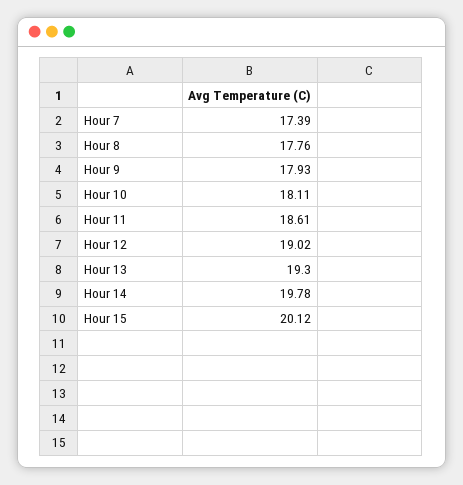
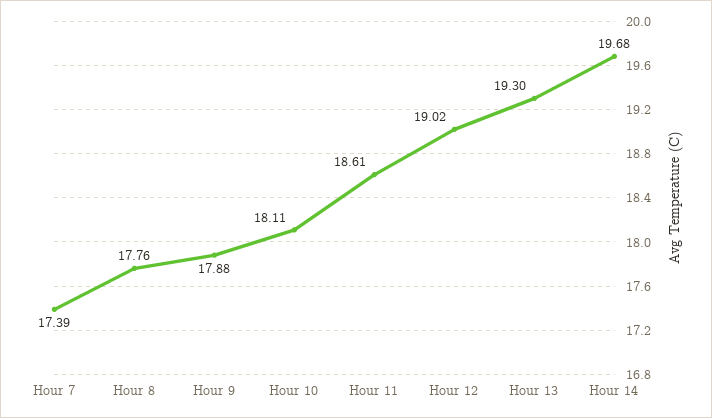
  {
    "Hour 7": 17.39,
    "Hour 8": 17.76,
-   "Hour 9": 17.93,
+   "Hour 9": 17.88,
    "Hour 10": 18.11,
    "Hour 11": 18.61,
    "Hour 12": 19.02,
    "Hour 13": 19.3,
-   "Hour 14": 19.78,
+   "Hour 14": 19.68
-   "Hour 15": 20.12
  }

